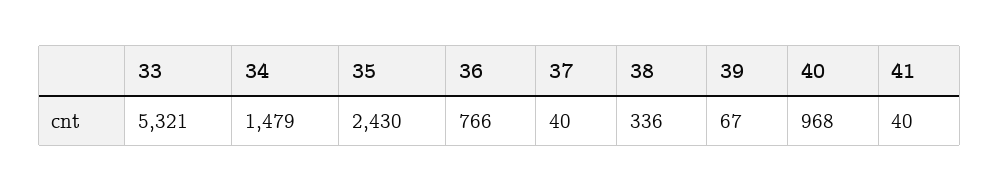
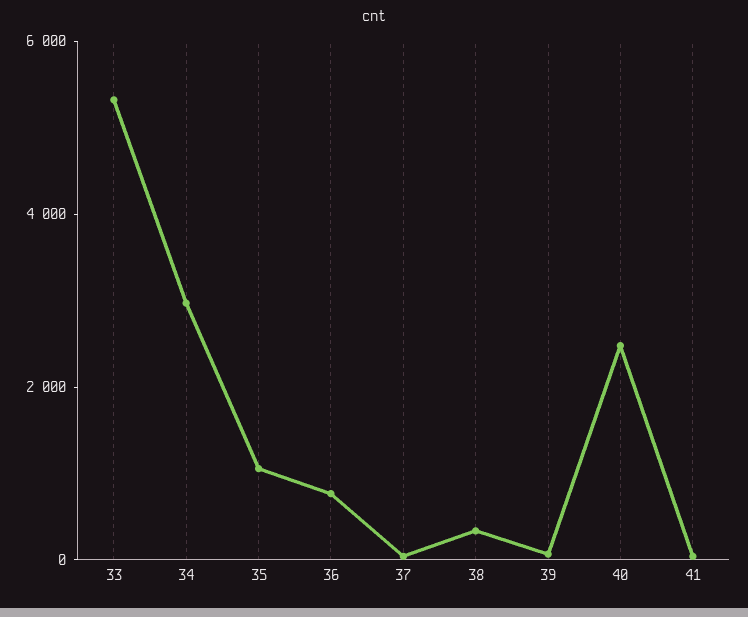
  {
    "33": 5321,
-   "34": 1479,
+   "34": 3000,
-   "35": 2430,
+   "35": 1000,
    "36": 766,
    "37": 40,
    "38": 336,
    "39": 67,
-   "40": 968,
+   "40": 2500,
    "41": 40
  }

